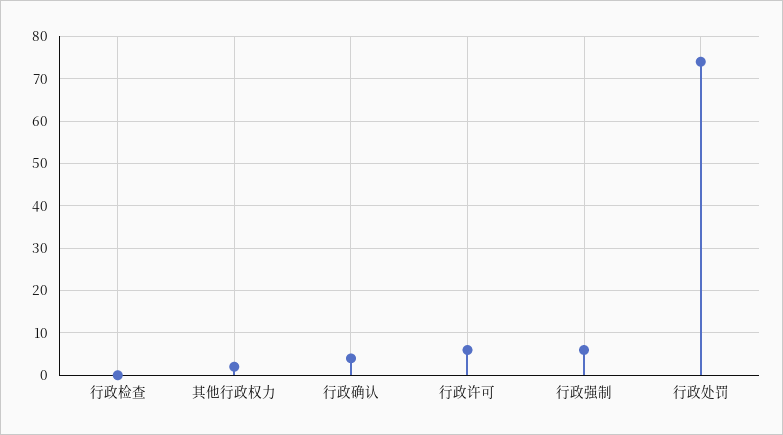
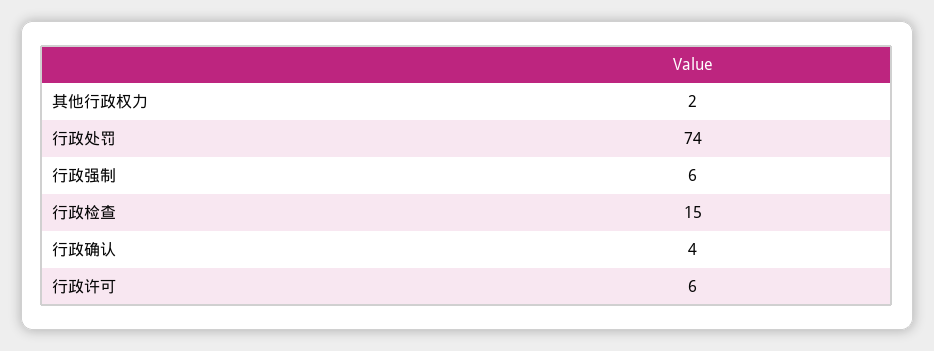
  {
-   "行政检查": 0,
+   "行政检查": 15,
    "其他行政权力": 2,
    "行政确认": 4,
    "行政许可": 6,
    "行政强制": 6,
    "行政处罚": 74
  }

